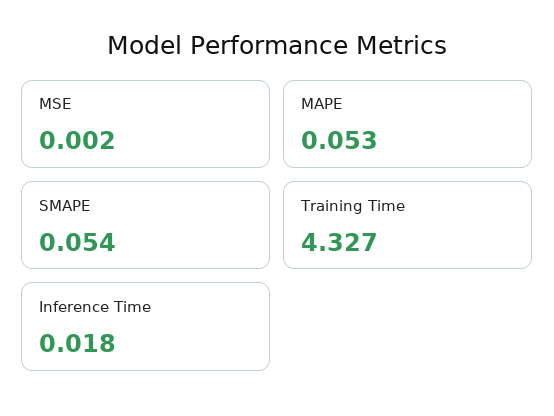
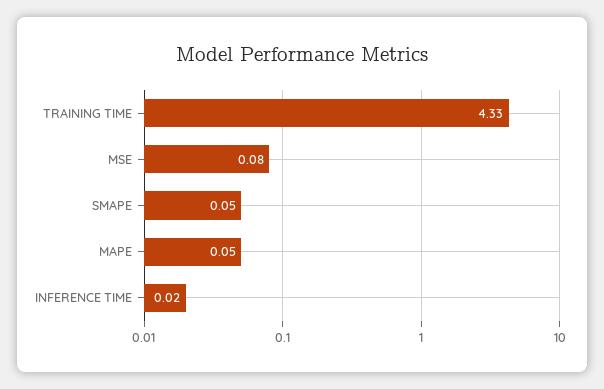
  {
-   "MSE": 0.002,
+   "MSE": 0.08,
    "MAPE": 0.053,
    "SMAPE": 0.054,
    "Training Time": 4.327,
    "Inference Time": 0.018
  }

